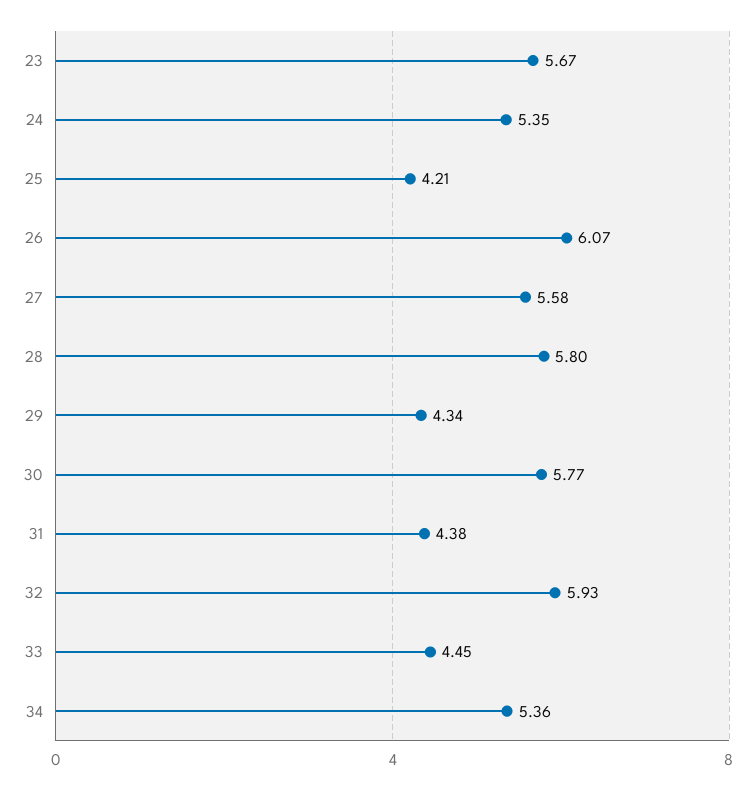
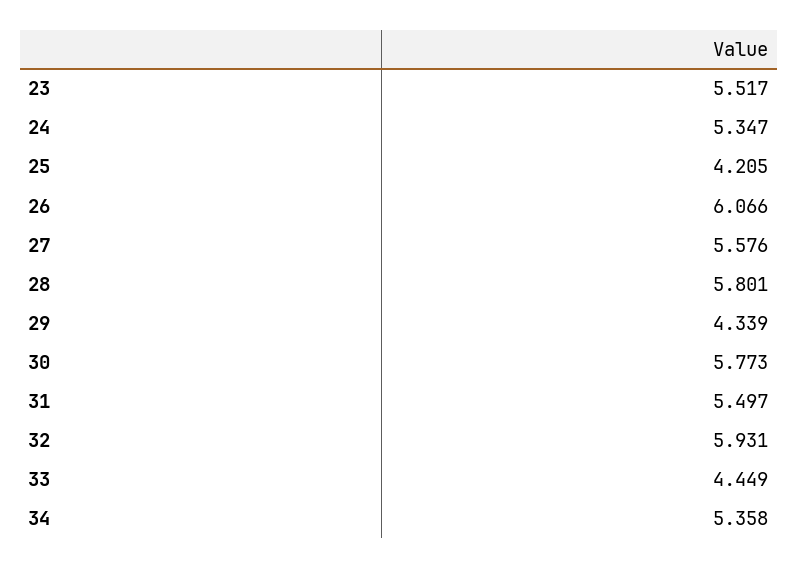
  {
-   "23": 5.67,
+   "23": 5.517,
    "24": 5.347,
    "25": 4.205,
    "26": 6.066,
    "27": 5.576,
    "28": 5.801,
    "29": 4.339,
    "30": 5.773,
-   "31": 4.38,
+   "31": 5.497,
    "32": 5.931,
    "33": 4.449,
    "34": 5.358
  }

